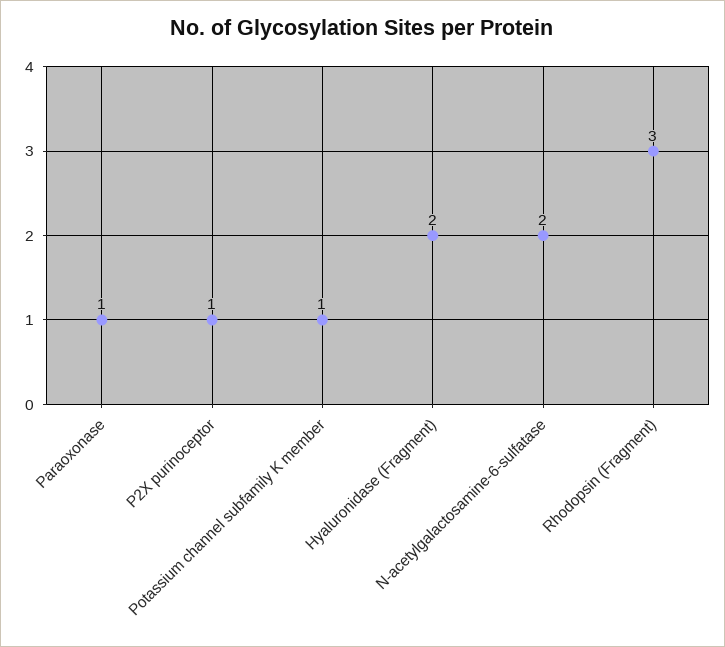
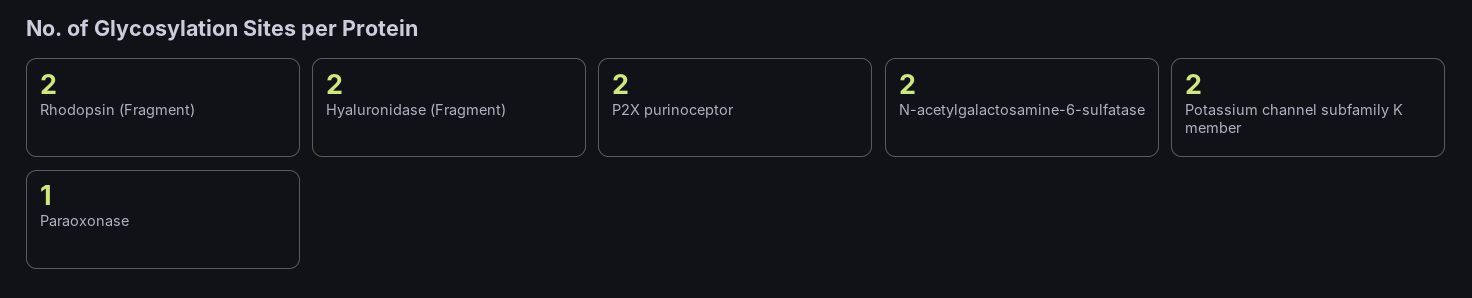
  {
    "Paraoxonase": 1,
-   "P2X purinoceptor": 1,
+   "P2X purinoceptor": 2,
-   "Potassium channel subfamily K member": 1,
+   "Potassium channel subfamily K member": 2,
    "Hyaluronidase (Fragment)": 2,
    "N-acetylgalactosamine-6-sulfatase": 2,
-   "Rhodopsin (Fragment)": 3
+   "Rhodopsin (Fragment)": 2
  }

